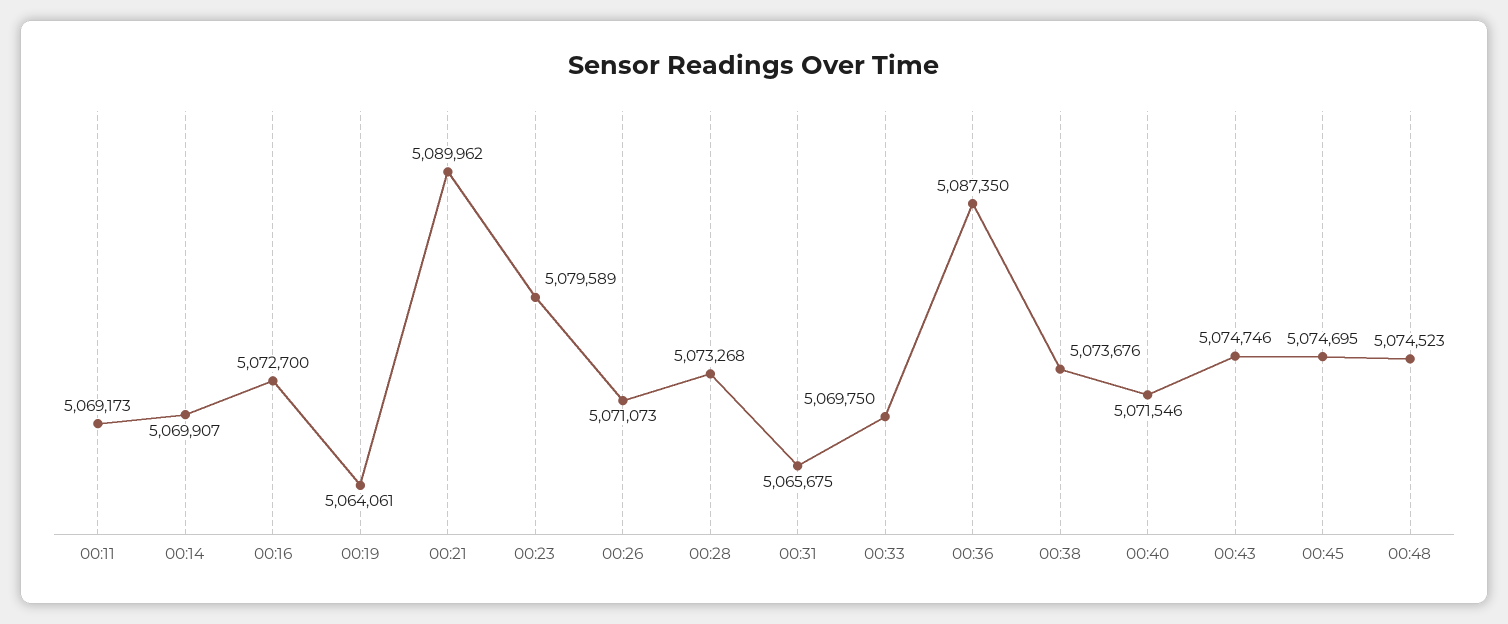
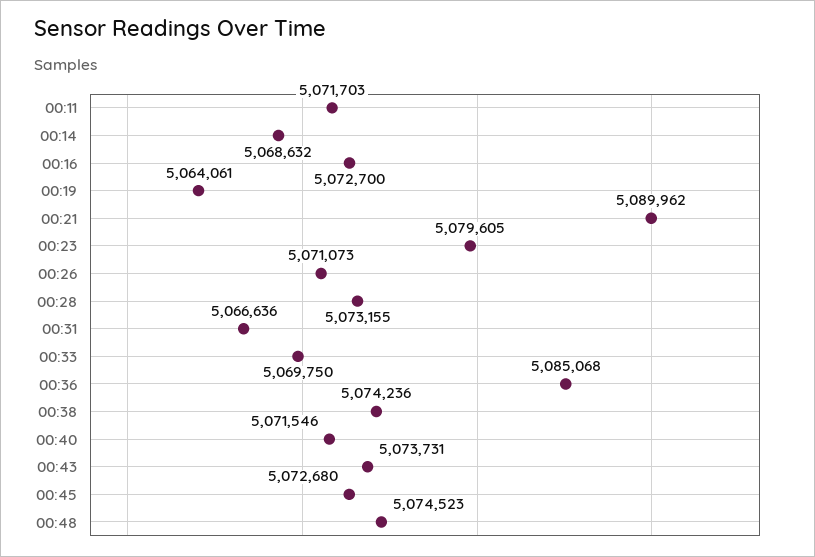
  {
-   "00:11": 5069173,
+   "00:11": 5071703,
-   "00:14": 5069907,
+   "00:14": 5068632,
    "00:16": 5072700,
    "00:19": 5064061,
    "00:21": 5089962,
-   "00:23": 5079589,
+   "00:23": 5079605,
    "00:26": 5071073,
-   "00:28": 5073268,
+   "00:28": 5073155,
-   "00:31": 5065675,
+   "00:31": 5066636,
    "00:33": 5069750,
-   "00:36": 5087350,
+   "00:36": 5085068,
-   "00:38": 5073676,
+   "00:38": 5074236,
    "00:40": 5071546,
-   "00:43": 5074746,
+   "00:43": 5073731,
-   "00:45": 5074695,
+   "00:45": 5072680,
    "00:48": 5074523
  }

